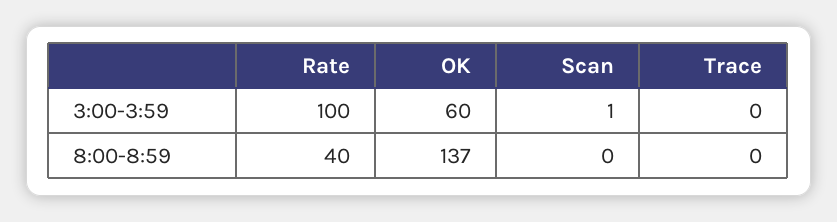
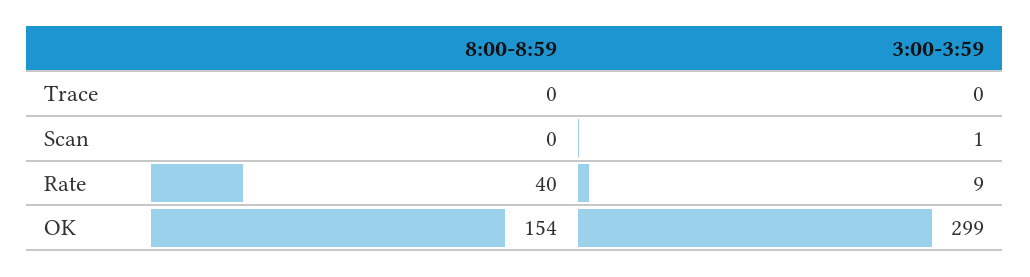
  {
    "Rate": {
-     "3:00-3:59": 100,
+     "3:00-3:59": 9,
      "8:00-8:59": 40
    },
    "OK": {
-     "3:00-3:59": 60,
+     "3:00-3:59": 299,
-     "8:00-8:59": 137
+     "8:00-8:59": 154
    },
    "Scan": {
      "3:00-3:59": 1,
      "8:00-8:59": 0
    },
    "Trace": {
      "3:00-3:59": 0,
      "8:00-8:59": 0
    }
  }

